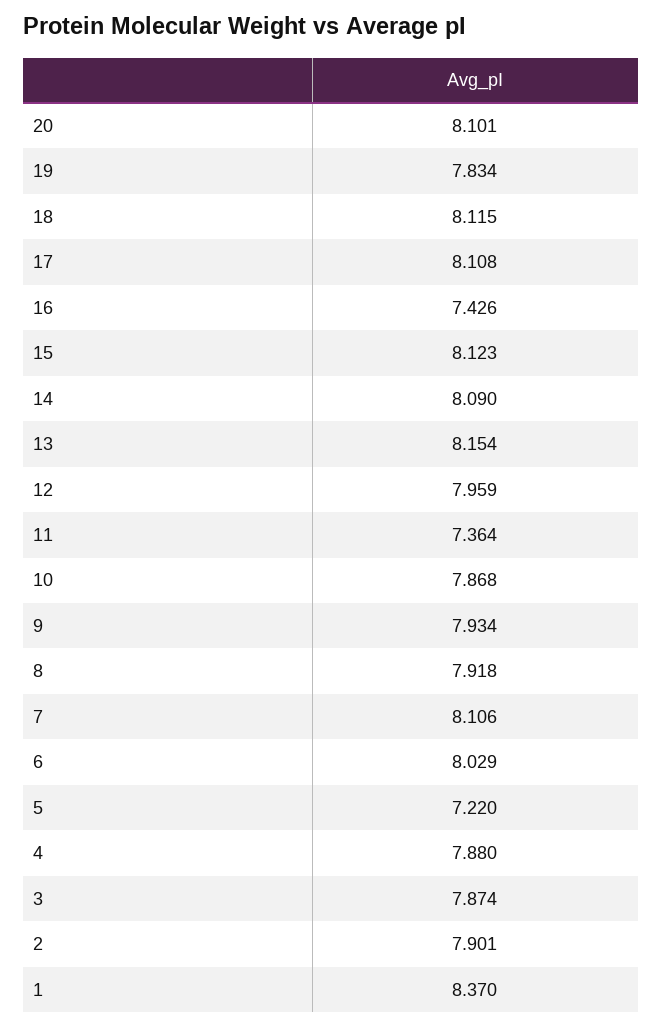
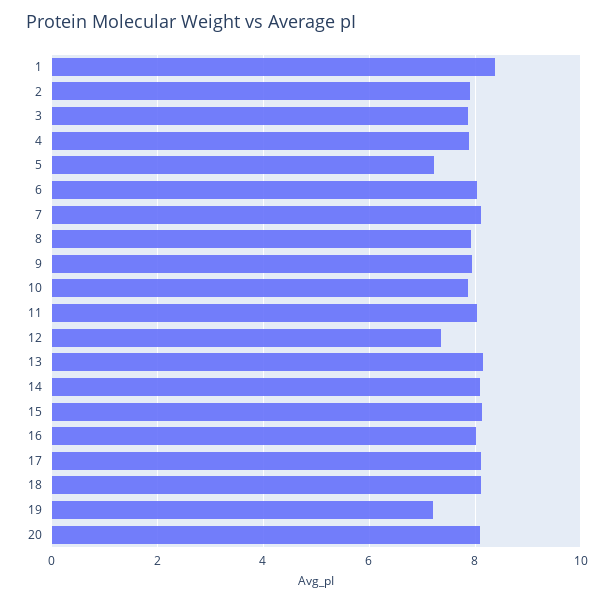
  {
    "20": 8.101,
-   "19": 7.834,
+   "19": 7.2,
    "18": 8.115,
    "17": 8.108,
-   "16": 7.426,
+   "16": 8,
    "15": 8.123,
    "14": 8.09,
    "13": 8.154,
-   "12": 7.959,
+   "12": 7.4,
-   "11": 7.364,
+   "11": 8,
    "10": 7.868,
    "9": 7.934,
    "8": 7.918,
    "7": 8.106,
    "6": 8.029,
    "5": 7.22,
    "4": 7.88,
    "3": 7.874,
    "2": 7.901,
    "1": 8.37
  }

